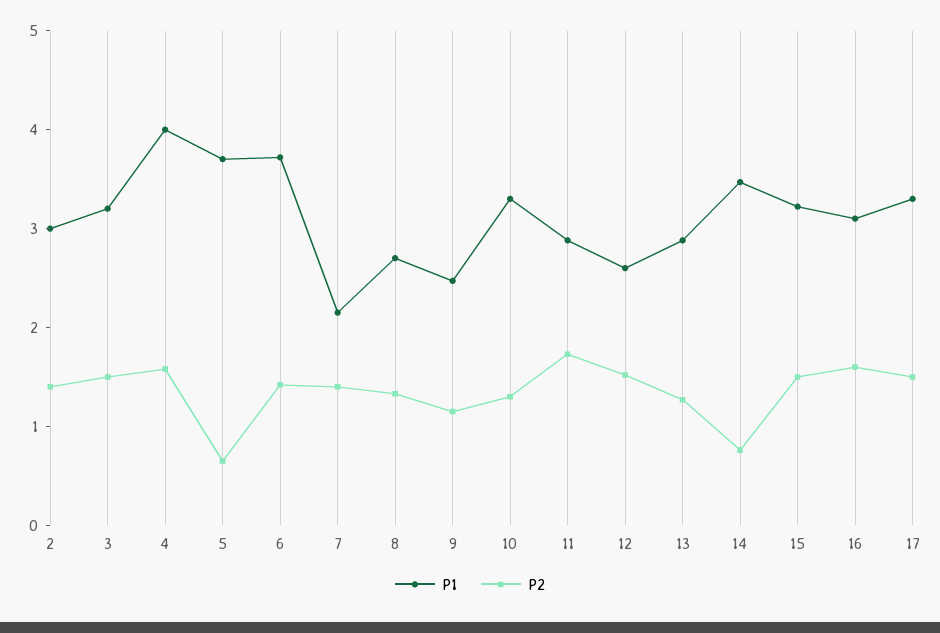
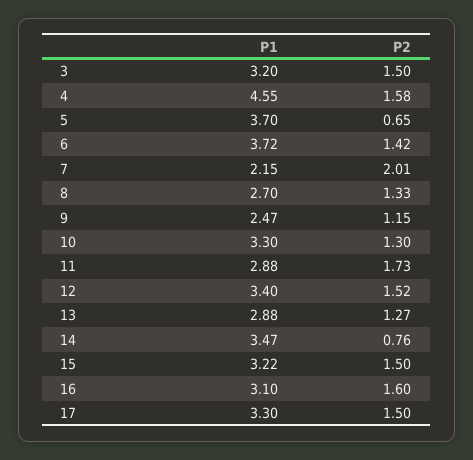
  {
    "P1": {
-     "2": 3,
      "3": 3.2,
-     "4": 4,
+     "4": 4.55,
      "5": 3.7,
      "6": 3.72,
      "7": 2.15,
      "8": 2.7,
      "9": 2.47,
      "10": 3.3,
      "11": 2.88,
-     "12": 2.6,
+     "12": 3.4,
      "13": 2.88,
      "14": 3.47,
      "15": 3.22,
      "16": 3.1,
      "17": 3.3
    },
    "P2": {
-     "2": 1.4,
      "3": 1.5,
      "4": 1.58,
      "5": 0.65,
      "6": 1.42,
-     "7": 1.4,
+     "7": 2.01,
      "8": 1.33,
      "9": 1.15,
      "10": 1.3,
      "11": 1.73,
      "12": 1.52,
      "13": 1.27,
      "14": 0.76,
      "15": 1.5,
      "16": 1.6,
      "17": 1.5
    }
  }

